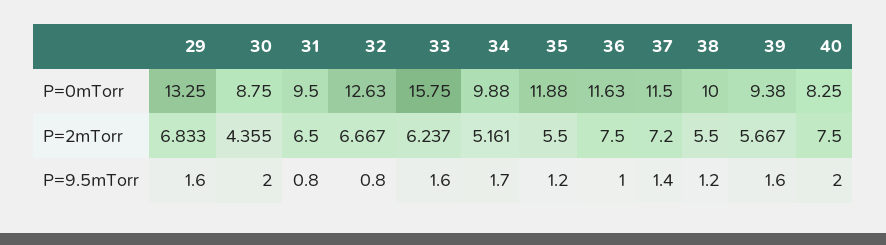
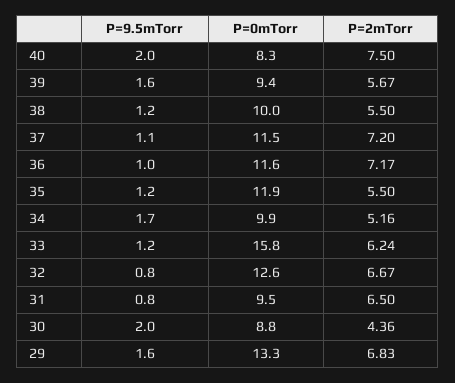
  {
    "29": {
      "P=0mTorr": 13.25,
      "P=2mTorr": 6.833,
      "P=9.5mTorr": 1.6
    },
    "30": {
      "P=0mTorr": 8.75,
      "P=2mTorr": 4.355,
      "P=9.5mTorr": 2
    },
    "31": {
      "P=0mTorr": 9.5,
      "P=2mTorr": 6.5,
      "P=9.5mTorr": 0.8
    },
    "32": {
      "P=0mTorr": 12.63,
      "P=2mTorr": 6.667,
      "P=9.5mTorr": 0.8
    },
    "33": {
      "P=0mTorr": 15.75,
      "P=2mTorr": 6.237,
-     "P=9.5mTorr": 1.6
+     "P=9.5mTorr": 1.2
    },
    "34": {
      "P=0mTorr": 9.88,
      "P=2mTorr": 5.161,
      "P=9.5mTorr": 1.7
    },
    "35": {
      "P=0mTorr": 11.88,
      "P=2mTorr": 5.5,
      "P=9.5mTorr": 1.2
    },
    "36": {
      "P=0mTorr": 11.63,
-     "P=2mTorr": 7.5,
+     "P=2mTorr": 7.17,
      "P=9.5mTorr": 1
    },
    "37": {
      "P=0mTorr": 11.5,
      "P=2mTorr": 7.2,
-     "P=9.5mTorr": 1.4
+     "P=9.5mTorr": 1.1
    },
    "38": {
      "P=0mTorr": 10,
      "P=2mTorr": 5.5,
      "P=9.5mTorr": 1.2
    },
    "39": {
      "P=0mTorr": 9.38,
      "P=2mTorr": 5.667,
      "P=9.5mTorr": 1.6
    },
    "40": {
      "P=0mTorr": 8.25,
      "P=2mTorr": 7.5,
      "P=9.5mTorr": 2
    }
  }

